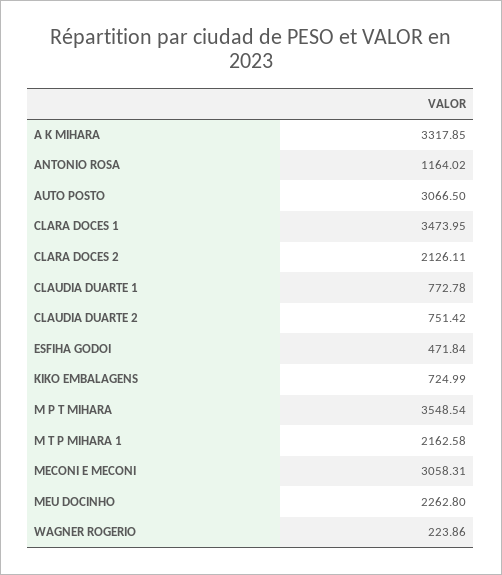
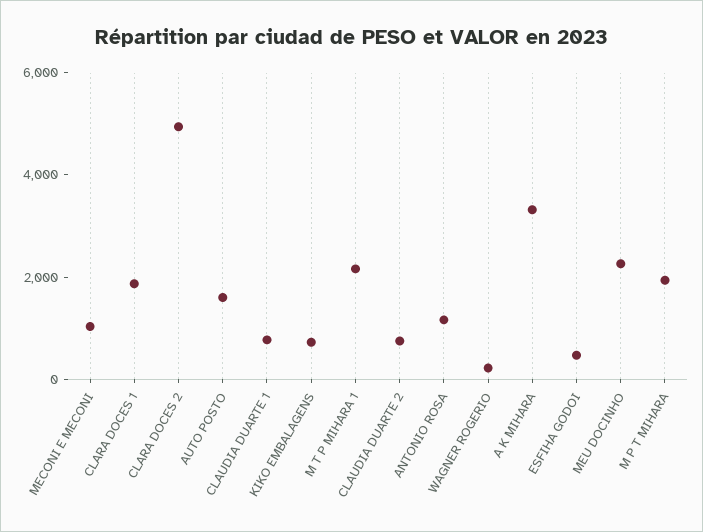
  {
    "A K MIHARA": 3317.85,
    "ANTONIO ROSA": 1164.02,
-   "AUTO POSTO": 3066.5,
+   "AUTO POSTO": 1500,
-   "CLARA DOCES 1": 3473.95,
+   "CLARA DOCES 1": 2000,
-   "CLARA DOCES 2": 2126.11,
+   "CLARA DOCES 2": 5000,
    "CLAUDIA DUARTE 1": 772.78,
    "CLAUDIA DUARTE 2": 751.42,
    "ESFIHA GODOI": 471.84,
    "KIKO EMBALAGENS": 724.99,
-   "M P T MIHARA": 3548.54,
+   "M P T MIHARA": 2000,
    "M T P MIHARA 1": 2162.58,
-   "MECONI E MECONI": 3058.31,
+   "MECONI E MECONI": 1000,
    "MEU DOCINHO": 2262.8,
    "WAGNER ROGERIO": 223.86
  }

